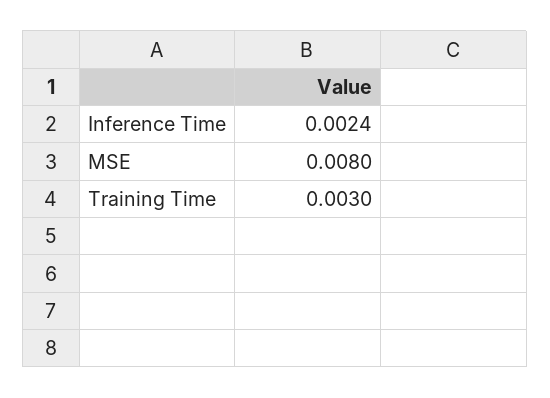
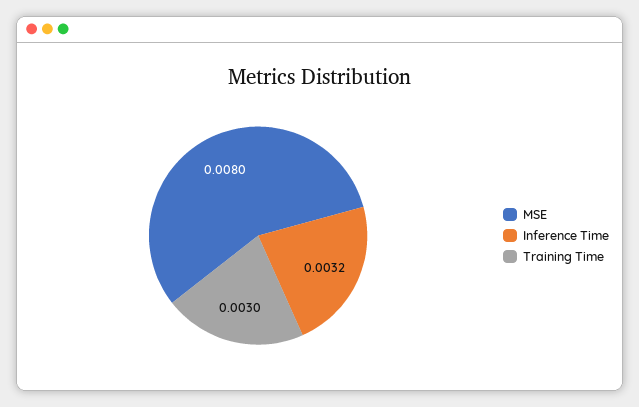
  {
-   "Inference Time": 0.0024,
+   "Inference Time": 0.0032,
    "MSE": 0.008,
    "Training Time": 0.003
  }

